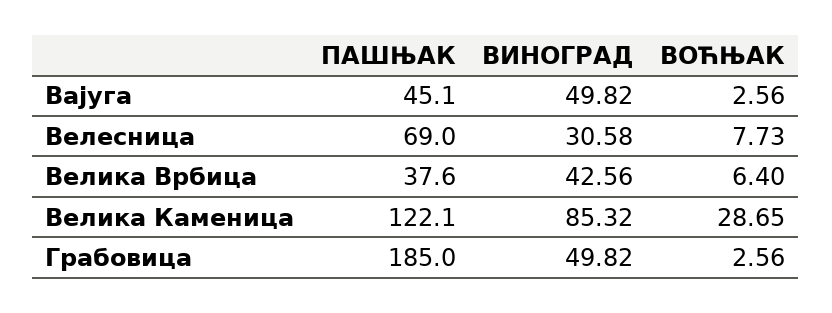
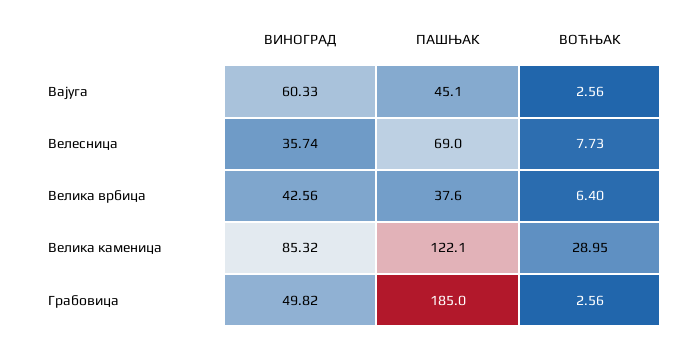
  {
    "ПАШЊАК": {
      "Вајуга": 45.1,
      "Велесница": 69,
      "Велика Врбица": 37.6,
      "Велика Каменица": 122.1,
      "Грабовица": 185
    },
    "ВИНОГРАД": {
-     "Вајуга": 49.82,
+     "Вајуга": 60.33,
-     "Велесница": 30.58,
+     "Велесница": 35.74,
      "Велика Врбица": 42.56,
      "Велика Каменица": 85.32,
      "Грабовица": 49.82
    },
    "ВОЋЊАК": {
      "Вајуга": 2.56,
      "Велесница": 7.73,
      "Велика Врбица": 6.4,
-     "Велика Каменица": 28.65,
+     "Велика Каменица": 28.95,
      "Грабовица": 2.56
    }
  }

